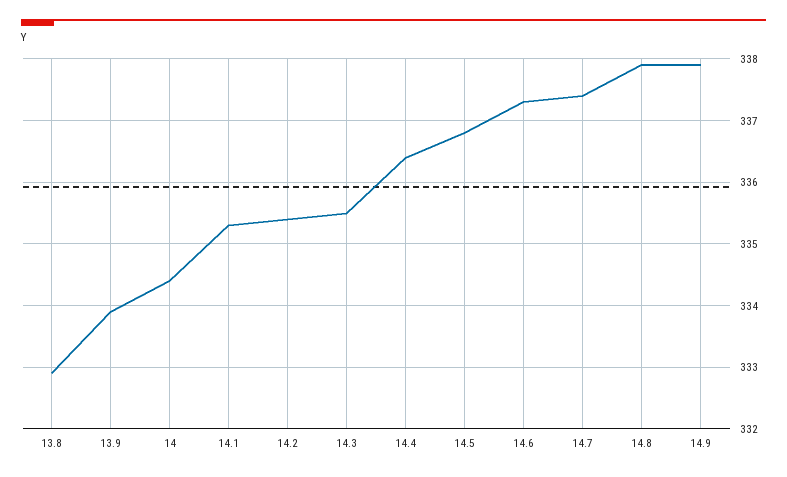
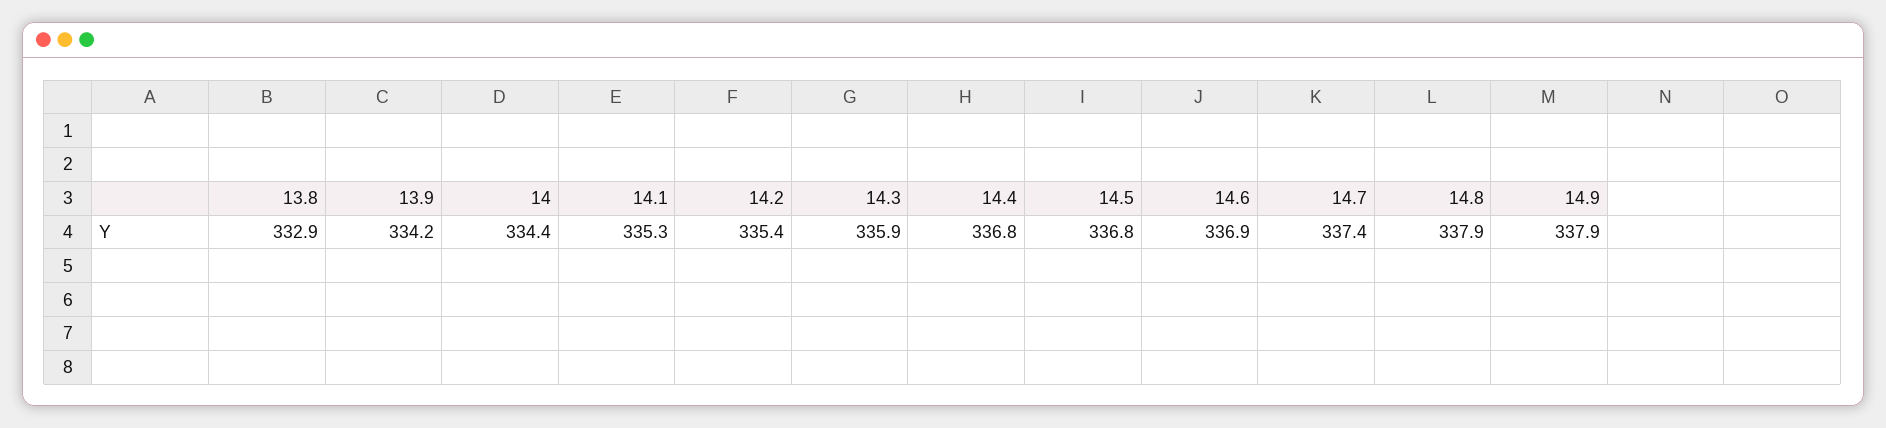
  {
    "13.8": 332.9,
-   "13.9": 333.9,
+   "13.9": 334.2,
    "14": 334.4,
    "14.1": 335.3,
    "14.2": 335.4,
-   "14.3": 335.5,
+   "14.3": 335.9,
-   "14.4": 336.4,
+   "14.4": 336.8,
    "14.5": 336.8,
-   "14.6": 337.3,
+   "14.6": 336.9,
    "14.7": 337.4,
    "14.8": 337.9,
    "14.9": 337.9
  }

